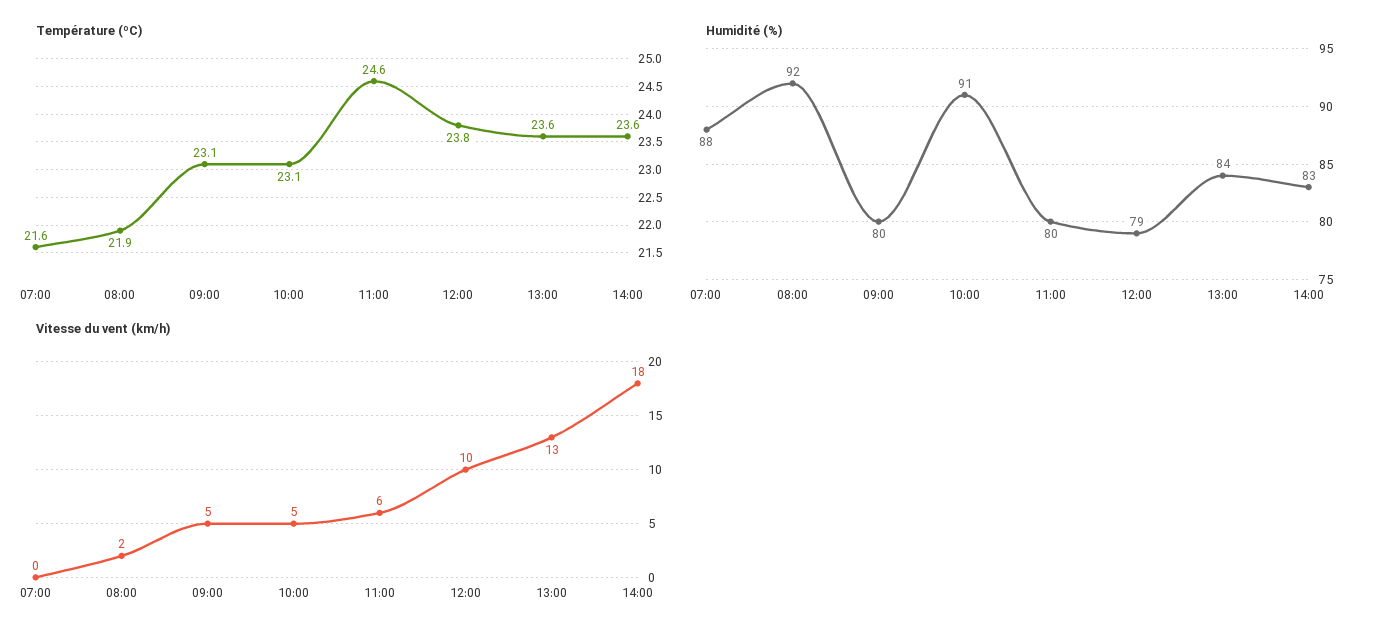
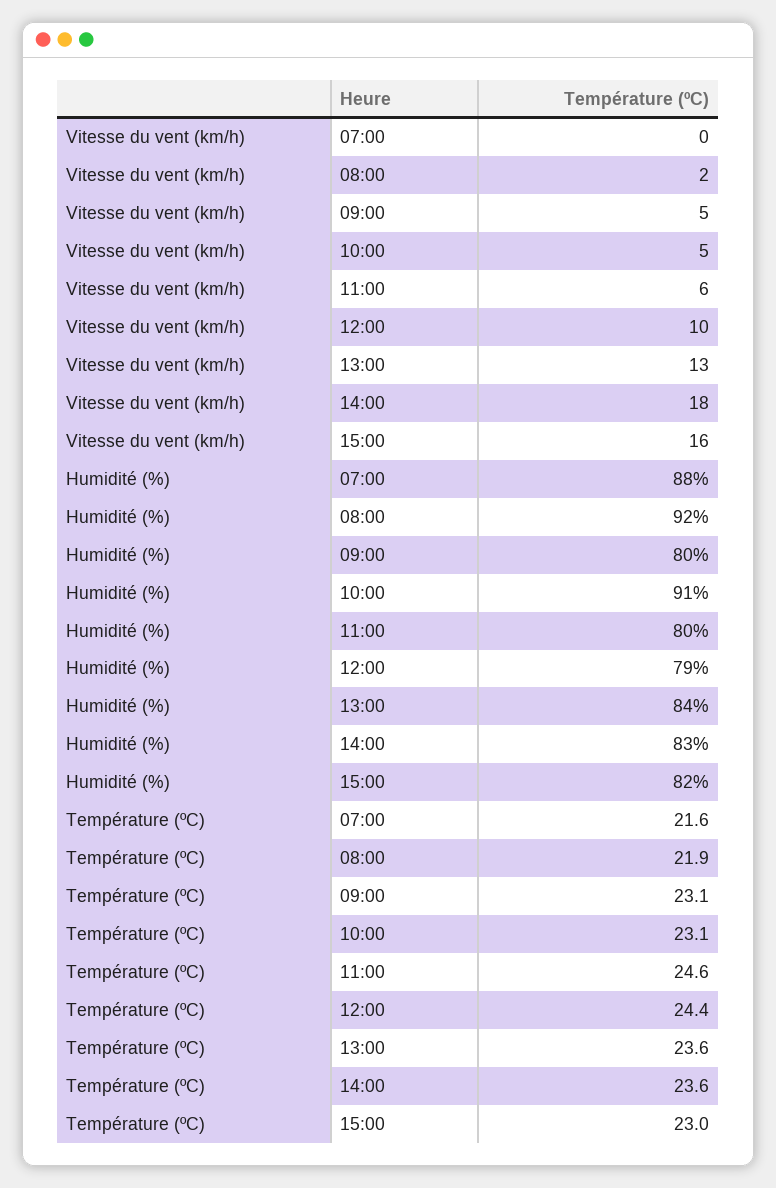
  {
    "Température (ºC)": {
      "07:00": 21.6,
      "08:00": 21.9,
      "09:00": 23.1,
      "10:00": 23.1,
      "11:00": 24.6,
-     "12:00": 23.8,
+     "12:00": 24.4,
      "13:00": 23.6,
-     "14:00": 23.6
+     "14:00": 23.6,
+     "15:00": 23
    },
    "Humidité (%)": {
      "07:00": 88,
      "08:00": 92,
      "09:00": 80,
      "10:00": 91,
      "11:00": 80,
      "12:00": 79,
      "13:00": 84,
-     "14:00": 83
+     "14:00": 83,
+     "15:00": 82
    },
    "Vitesse du vent (km/h)": {
      "07:00": 0,
      "08:00": 2,
      "09:00": 5,
      "10:00": 5,
      "11:00": 6,
      "12:00": 10,
      "13:00": 13,
-     "14:00": 18
+     "14:00": 18,
+     "15:00": 16
    }
  }

